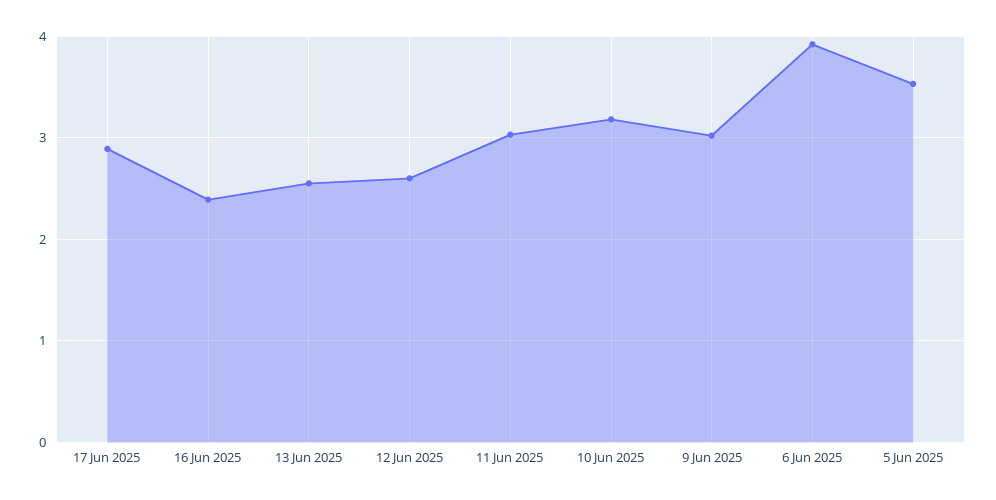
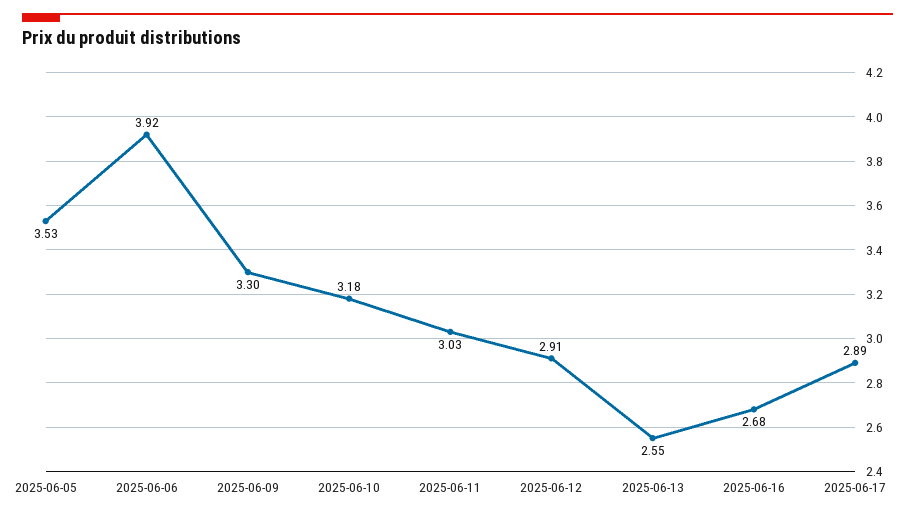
  {
    "17 Jun 2025": 2.89,
-   "16 Jun 2025": 2.4,
+   "16 Jun 2025": 2.68,
    "13 Jun 2025": 2.55,
-   "12 Jun 2025": 2.6,
+   "12 Jun 2025": 2.91,
    "11 Jun 2025": 3.03,
    "10 Jun 2025": 3.18,
-   "9 Jun 2025": 3,
+   "9 Jun 2025": 3.3,
    "6 Jun 2025": 3.92,
    "5 Jun 2025": 3.53
  }

